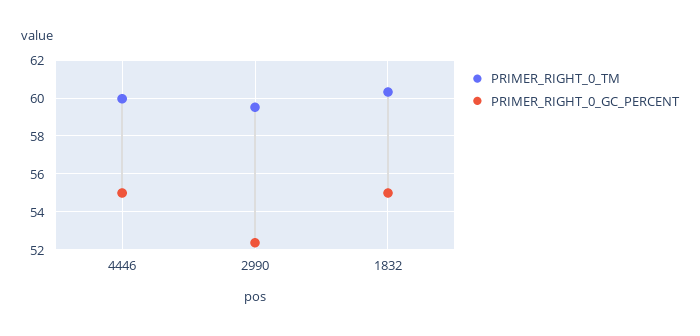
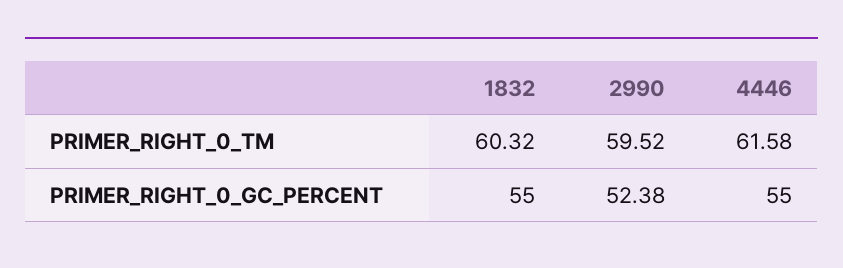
  {
    "PRIMER_RIGHT_0_TM": {
-     "4446": 60,
+     "4446": 61.58,
      "2990": 59.52,
      "1832": 60.32
    },
    "PRIMER_RIGHT_0_GC_PERCENT": {
      "4446": 55,
      "2990": 52.38,
      "1832": 55
    }
  }

